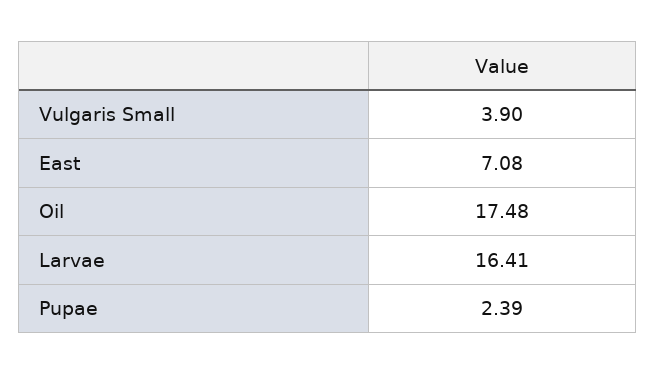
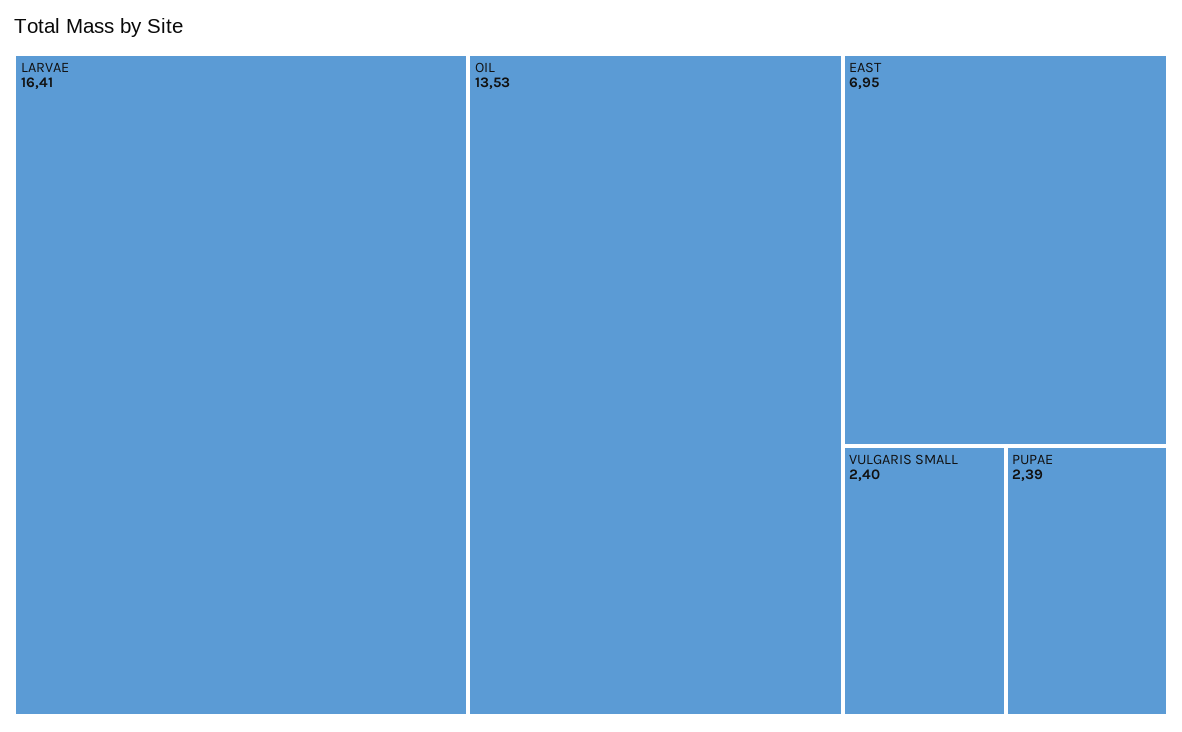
  {
-   "Vulgaris Small": 3.9,
+   "Vulgaris Small": 2.4,
-   "East": 7.08,
+   "East": 6.95,
-   "Oil": 17.48,
+   "Oil": 13.53,
    "Larvae": 16.41,
    "Pupae": 2.39
  }

